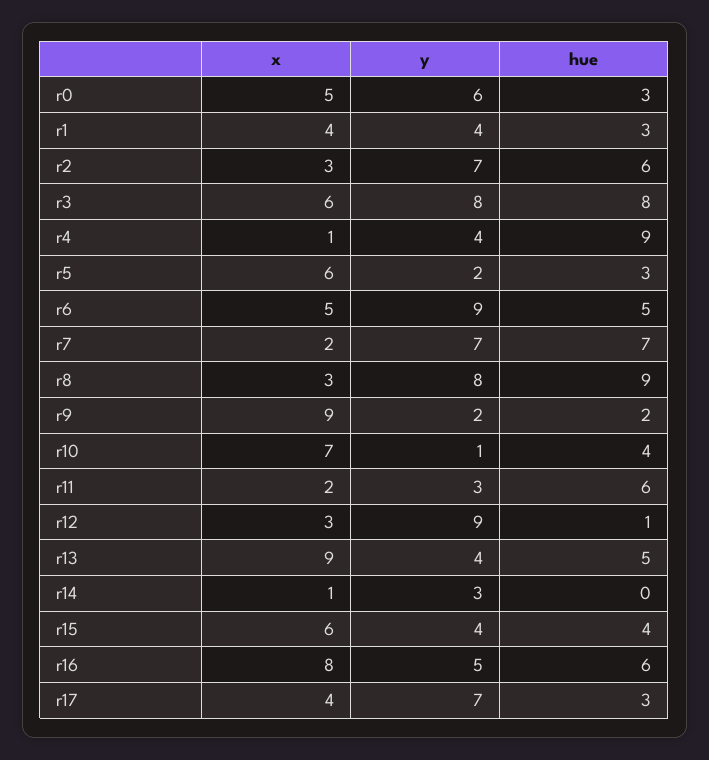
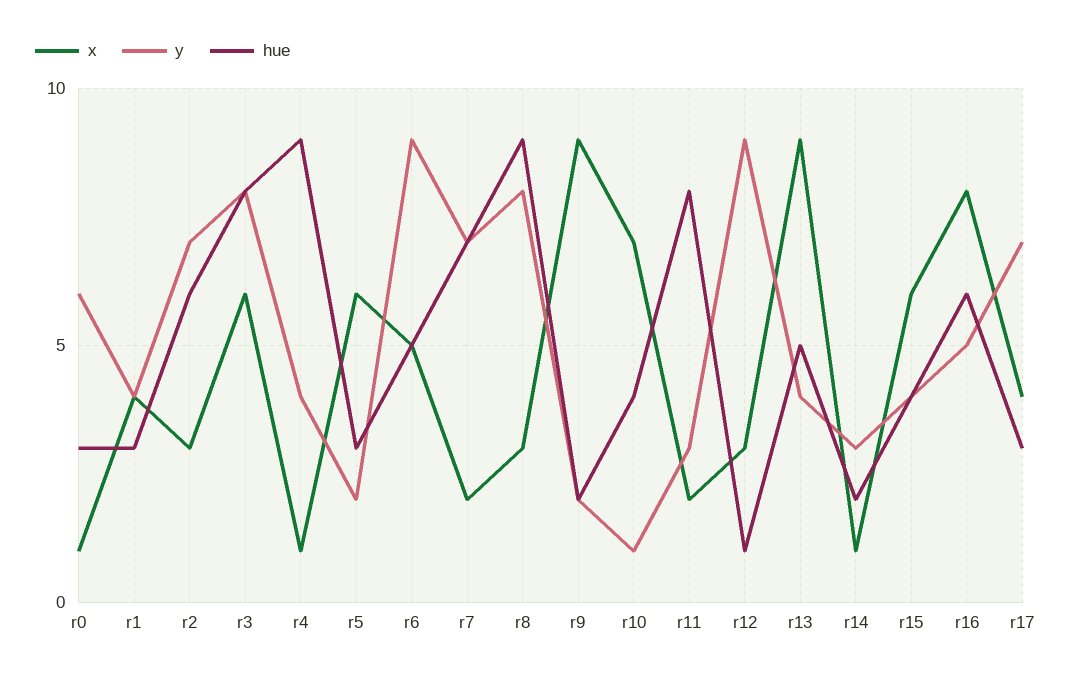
  {
    "x": {
-     "r0": 5,
+     "r0": 1,
      "r1": 4,
      "r2": 3,
      "r3": 6,
      "r4": 1,
      "r5": 6,
      "r6": 5,
      "r7": 2,
      "r8": 3,
      "r9": 9,
      "r10": 7,
      "r11": 2,
      "r12": 3,
      "r13": 9,
      "r14": 1,
      "r15": 6,
      "r16": 8,
      "r17": 4
    },
    "y": {
      "r0": 6,
      "r1": 4,
      "r2": 7,
      "r3": 8,
      "r4": 4,
      "r5": 2,
      "r6": 9,
      "r7": 7,
      "r8": 8,
      "r9": 2,
      "r10": 1,
      "r11": 3,
      "r12": 9,
      "r13": 4,
      "r14": 3,
      "r15": 4,
      "r16": 5,
      "r17": 7
    },
    "hue": {
      "r0": 3,
      "r1": 3,
      "r2": 6,
      "r3": 8,
      "r4": 9,
      "r5": 3,
      "r6": 5,
      "r7": 7,
      "r8": 9,
      "r9": 2,
      "r10": 4,
-     "r11": 6,
+     "r11": 8,
      "r12": 1,
      "r13": 5,
-     "r14": 0,
+     "r14": 2,
      "r15": 4,
      "r16": 6,
      "r17": 3
    }
  }

